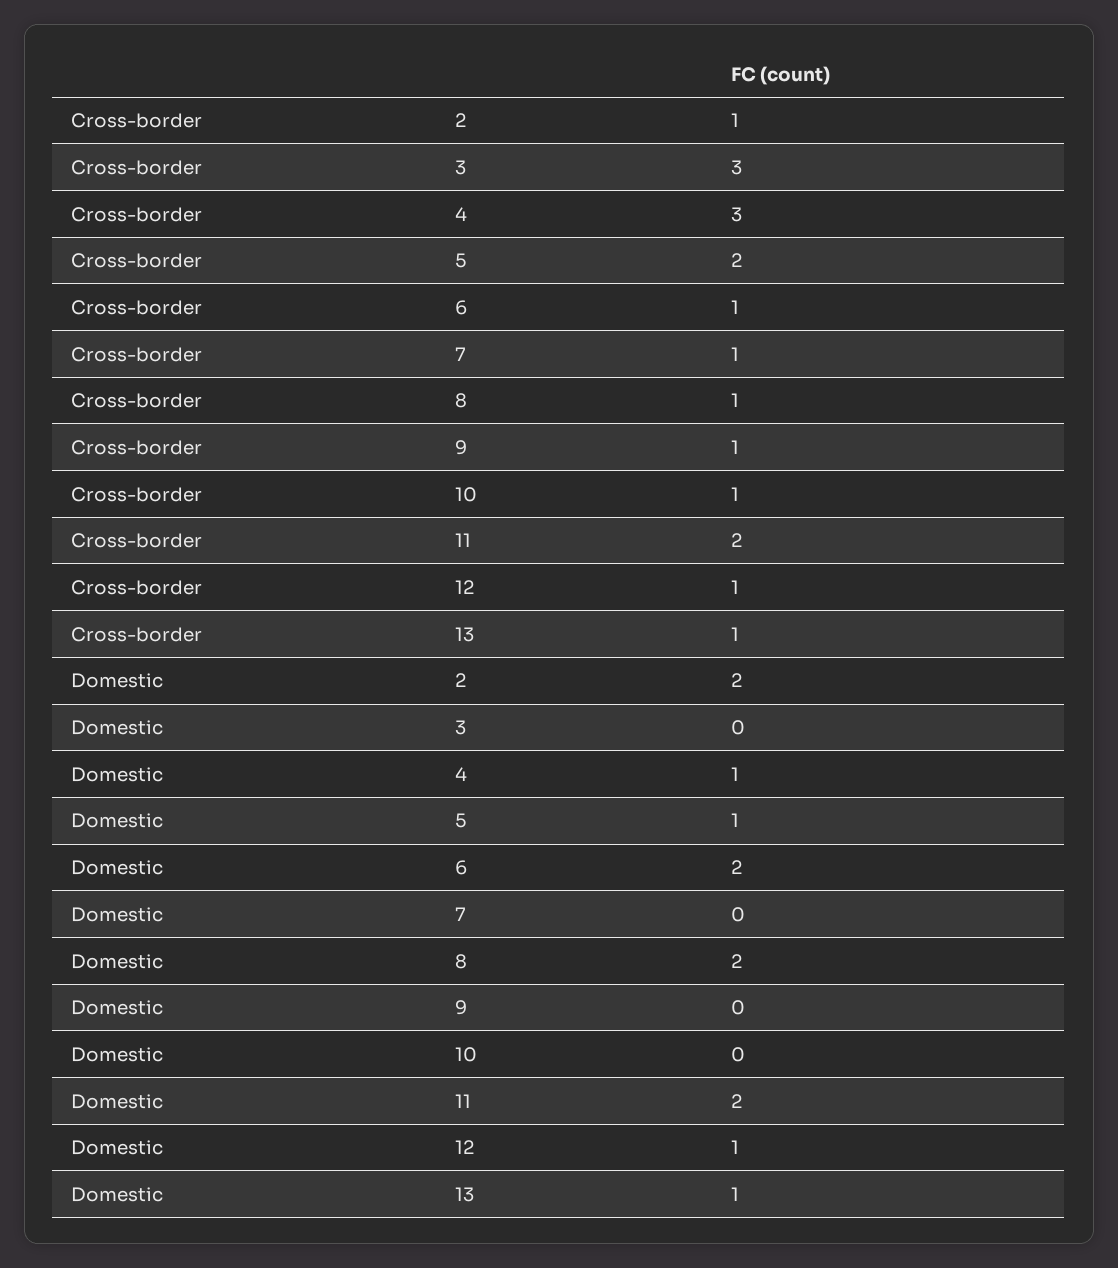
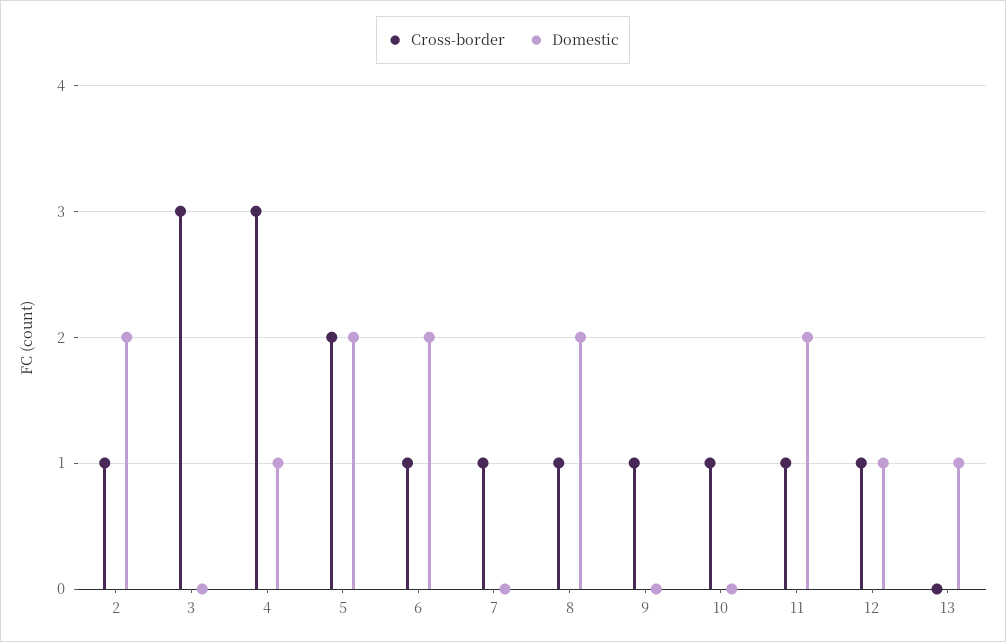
  {
    "Cross-border": {
      "2": 1,
      "3": 3,
      "4": 3,
      "5": 2,
      "6": 1,
      "7": 1,
      "8": 1,
      "9": 1,
      "10": 1,
-     "11": 2,
+     "11": 1,
      "12": 1,
-     "13": 1
+     "13": 0
    },
    "Domestic": {
      "2": 2,
      "3": 0,
      "4": 1,
-     "5": 1,
+     "5": 2,
      "6": 2,
      "7": 0,
      "8": 2,
      "9": 0,
      "10": 0,
      "11": 2,
      "12": 1,
      "13": 1
    }
  }

